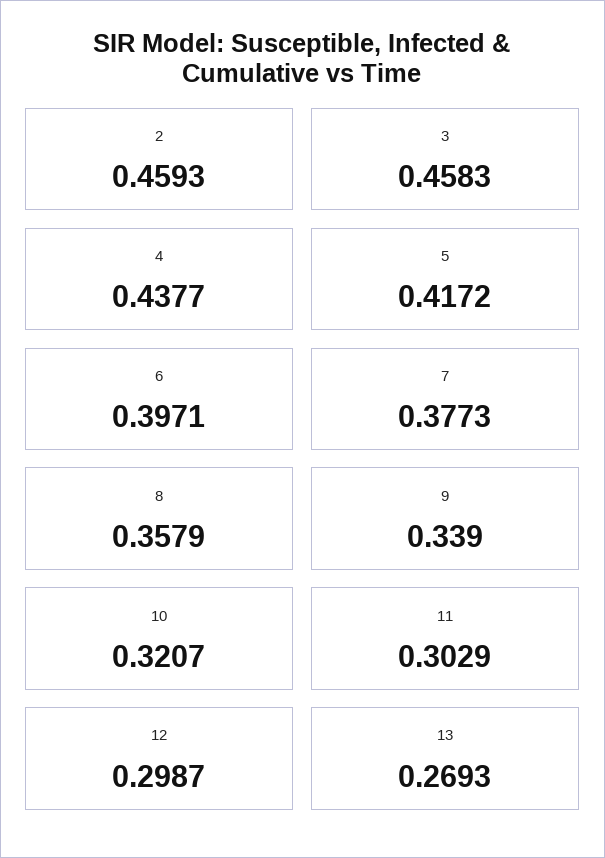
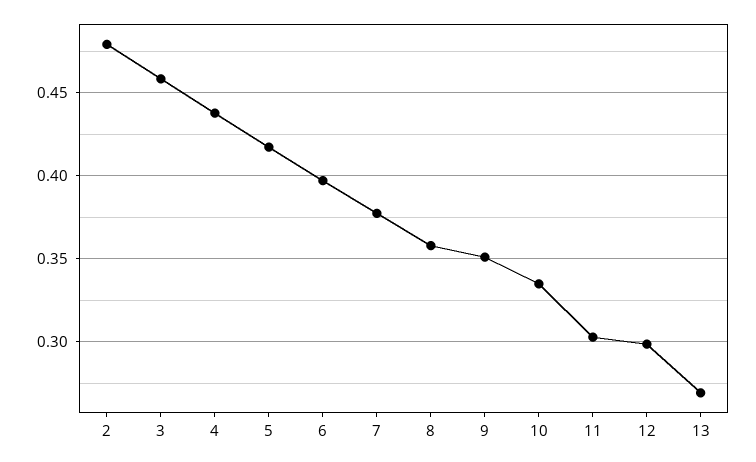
  {
-   "2": 0.4593,
+   "2": 0.48,
    "3": 0.4583,
    "4": 0.4377,
    "5": 0.4172,
    "6": 0.3971,
    "7": 0.3773,
    "8": 0.3579,
-   "9": 0.339,
+   "9": 0.35,
-   "10": 0.3207,
+   "10": 0.335,
    "11": 0.3029,
    "12": 0.2987,
    "13": 0.2693
  }

